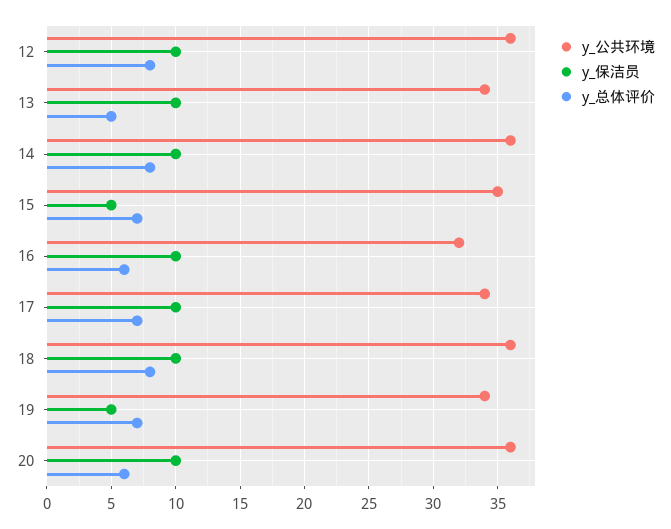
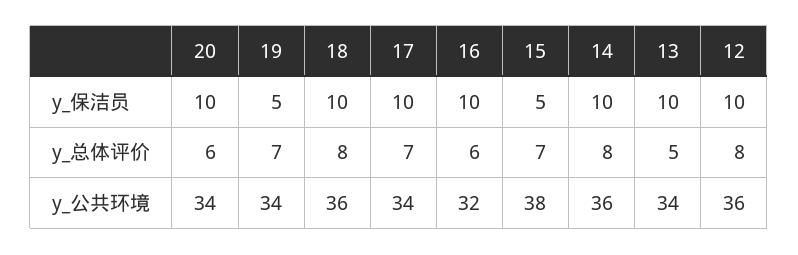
  {
    "y_公共环境": {
      "12": 36,
      "13": 34,
      "14": 36,
-     "15": 35,
+     "15": 38,
      "16": 32,
      "17": 34,
      "18": 36,
      "19": 34,
-     "20": 36
+     "20": 34
    },
    "y_保洁员": {
      "12": 10,
      "13": 10,
      "14": 10,
      "15": 5,
      "16": 10,
      "17": 10,
      "18": 10,
      "19": 5,
      "20": 10
    },
    "y_总体评价": {
      "12": 8,
      "13": 5,
      "14": 8,
      "15": 7,
      "16": 6,
      "17": 7,
      "18": 8,
      "19": 7,
      "20": 6
    }
  }

